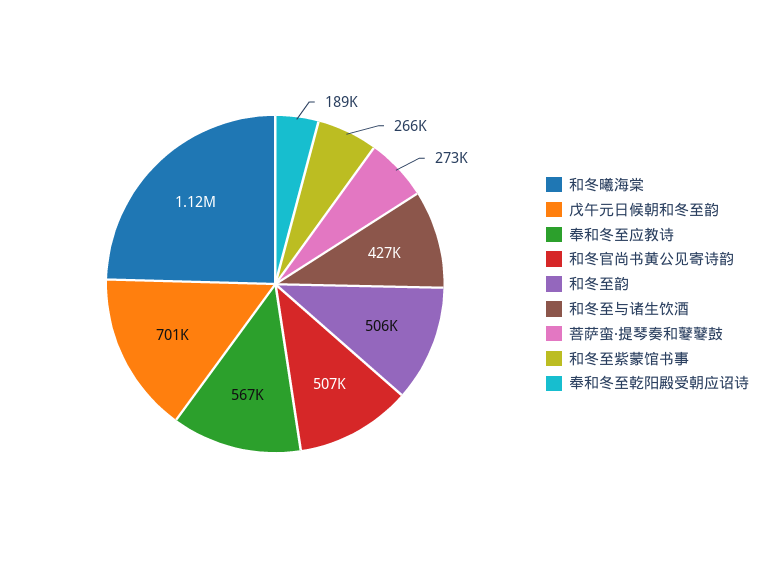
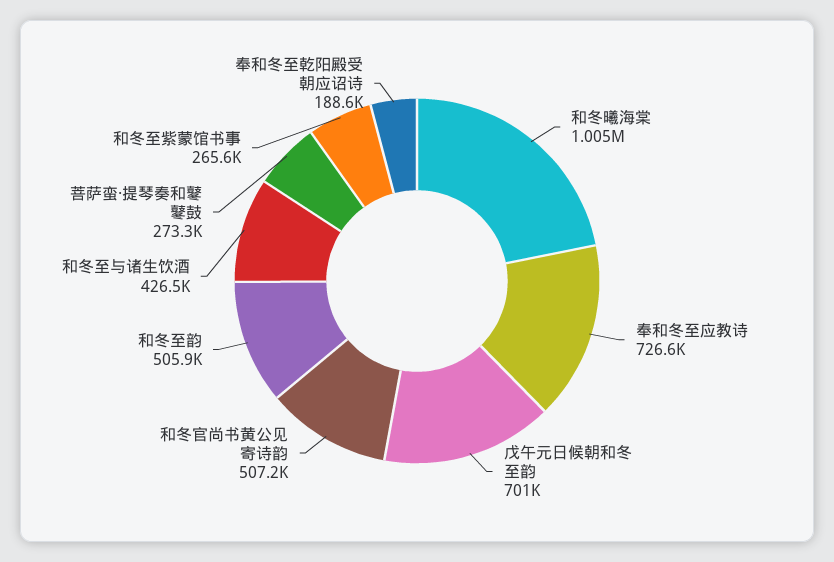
  {
-   "和冬曦海棠": 1120000,
+   "和冬曦海棠": 1005000,
    "戊午元日候朝和冬至韵": 701000,
-   "奉和冬至应教诗": 567000,
+   "奉和冬至应教诗": 726600,
    "和冬官尚书黄公见寄诗韵": 507200,
    "和冬至韵": 505900,
    "和冬至与诸生饮酒": 426500,
    "菩萨蛮·提琴奏和鼕鼕鼓": 273300,
    "和冬至紫蒙馆书事": 265600,
    "奉和冬至乾阳殿受朝应诏诗": 188600
  }

